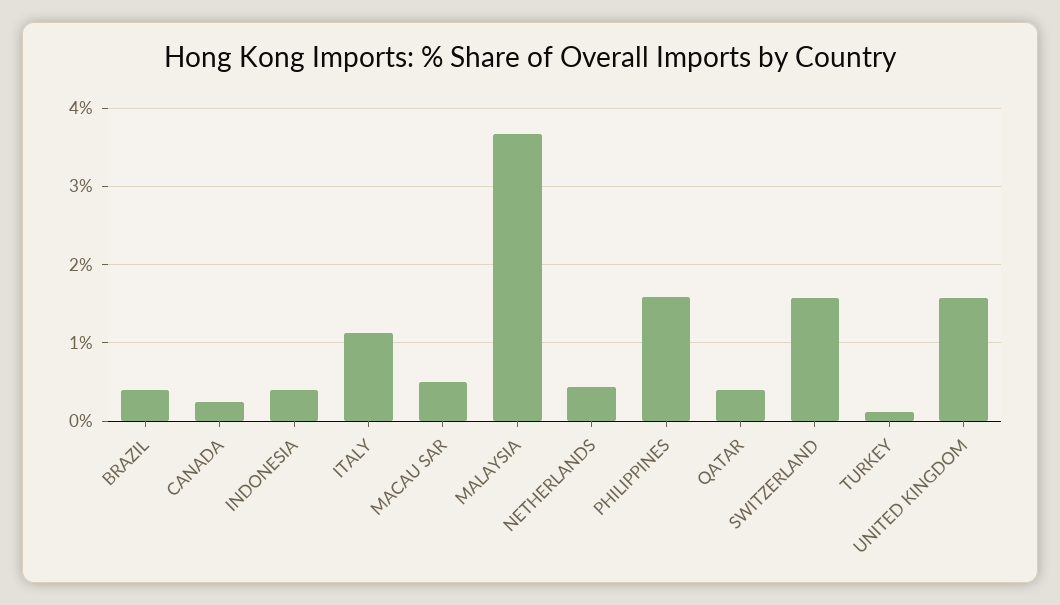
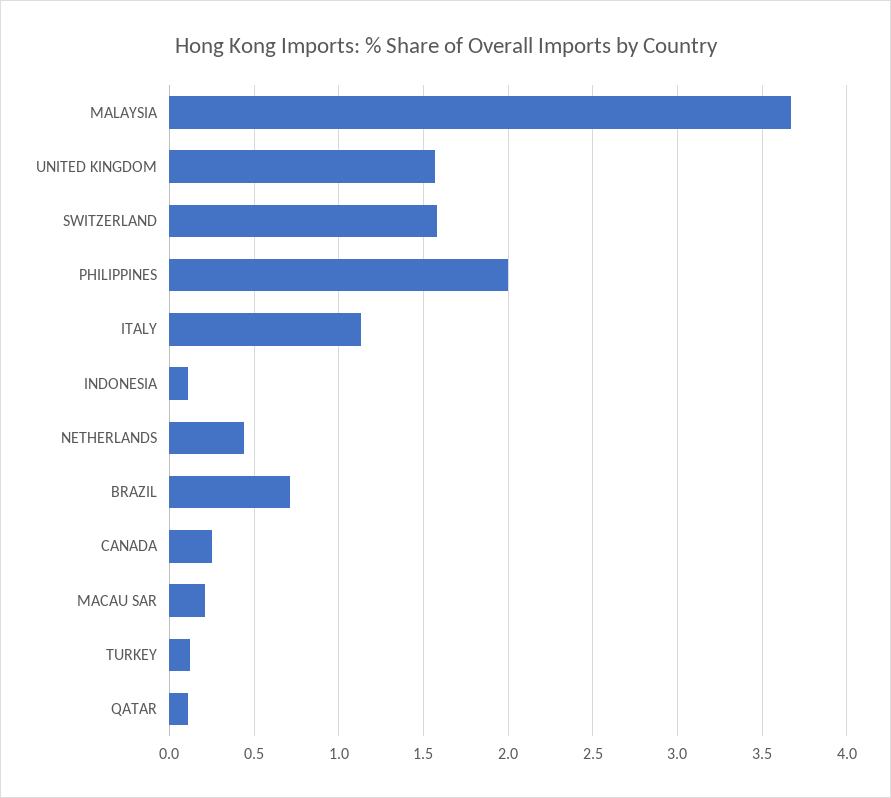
  {
-   "BRAZIL": 0.4,
+   "BRAZIL": 0.7,
    "CANADA": 0.25,
-   "INDONESIA": 0.4,
+   "INDONESIA": 0.1,
    "ITALY": 1.15,
-   "MACAU SAR": 0.5,
+   "MACAU SAR": 0.2,
    "MALAYSIA": 3.65,
    "NETHERLANDS": 0.45,
-   "PHILIPPINES": 1.6,
+   "PHILIPPINES": 2,
-   "QATAR": 0.4,
+   "QATAR": 0.1,
    "SWITZERLAND": 1.6,
    "TURKEY": 0.1,
    "UNITED KINGDOM": 1.55
  }

